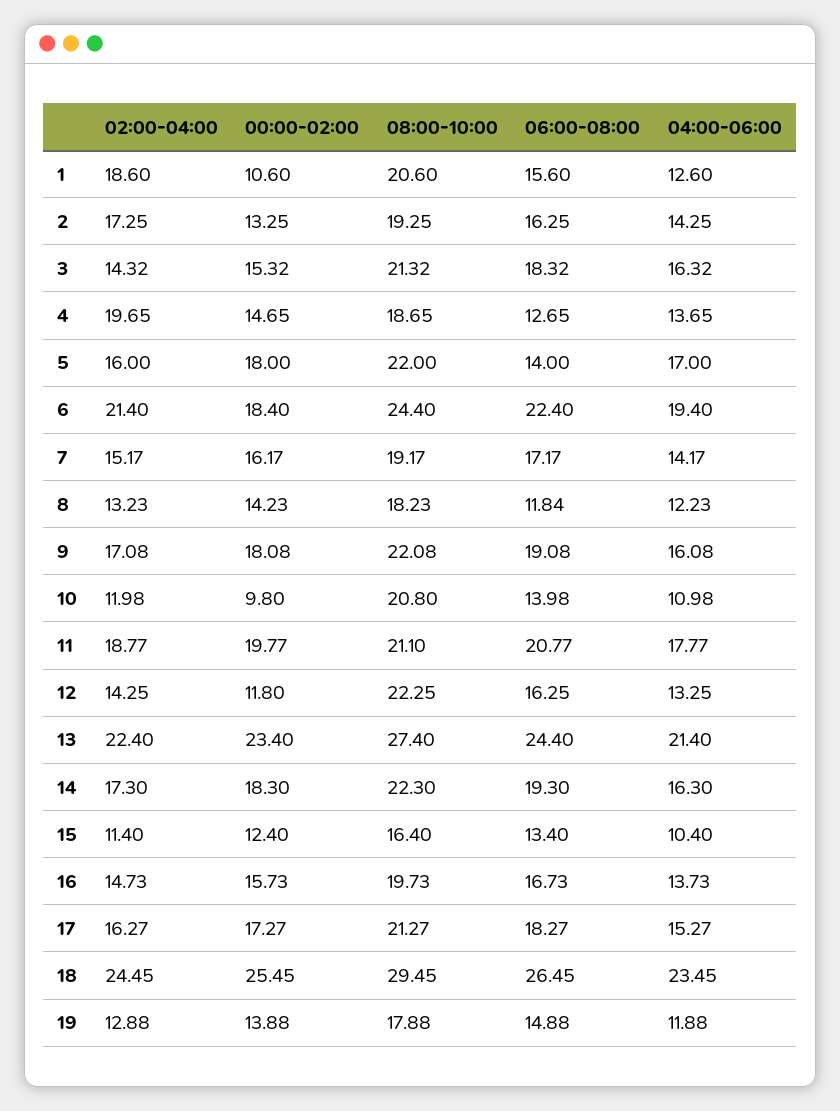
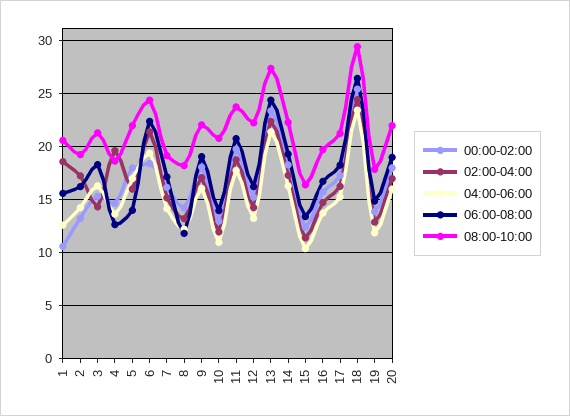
  {
    "02:00-04:00": {
      "1": 18.6,
      "2": 17.25,
      "3": 14.32,
      "4": 19.65,
      "5": 16,
      "6": 21.4,
      "7": 15.17,
      "8": 13.23,
      "9": 17.08,
      "10": 11.98,
      "11": 18.77,
      "12": 14.25,
      "13": 22.4,
      "14": 17.3,
      "15": 11.4,
      "16": 14.73,
      "17": 16.27,
      "18": 24.45,
-     "19": 12.88
+     "19": 12.88,
+     "20": 17
    },
    "00:00-02:00": {
      "1": 10.6,
      "2": 13.25,
      "3": 15.32,
      "4": 14.65,
      "5": 18,
      "6": 18.4,
      "7": 16.17,
      "8": 14.23,
      "9": 18.08,
-     "10": 9.8,
+     "10": 13,
      "11": 19.77,
-     "12": 11.8,
+     "12": 15,
      "13": 23.4,
      "14": 18.3,
      "15": 12.4,
      "16": 15.73,
      "17": 17.27,
      "18": 25.45,
-     "19": 13.88
+     "19": 13.88,
+     "20": 18
    },
    "08:00-10:00": {
      "1": 20.6,
      "2": 19.25,
      "3": 21.32,
      "4": 18.65,
      "5": 22,
      "6": 24.4,
      "7": 19.17,
      "8": 18.23,
      "9": 22.08,
      "10": 20.8,
-     "11": 21.1,
+     "11": 24,
      "12": 22.25,
      "13": 27.4,
      "14": 22.3,
      "15": 16.4,
      "16": 19.73,
      "17": 21.27,
      "18": 29.45,
-     "19": 17.88
+     "19": 17.88,
+     "20": 22
    },
    "06:00-08:00": {
      "1": 15.6,
      "2": 16.25,
      "3": 18.32,
      "4": 12.65,
      "5": 14,
      "6": 22.4,
      "7": 17.17,
      "8": 11.84,
      "9": 19.08,
      "10": 13.98,
      "11": 20.77,
      "12": 16.25,
      "13": 24.4,
      "14": 19.3,
      "15": 13.4,
      "16": 16.73,
      "17": 18.27,
      "18": 26.45,
-     "19": 14.88
+     "19": 14.88,
+     "20": 19
    },
    "04:00-06:00": {
      "1": 12.6,
      "2": 14.25,
      "3": 16.32,
      "4": 13.65,
      "5": 17,
      "6": 19.4,
      "7": 14.17,
      "8": 12.23,
      "9": 16.08,
      "10": 10.98,
      "11": 17.77,
      "12": 13.25,
      "13": 21.4,
      "14": 16.3,
      "15": 10.4,
      "16": 13.73,
      "17": 15.27,
      "18": 23.45,
-     "19": 11.88
+     "19": 11.88,
+     "20": 16
    }
  }

